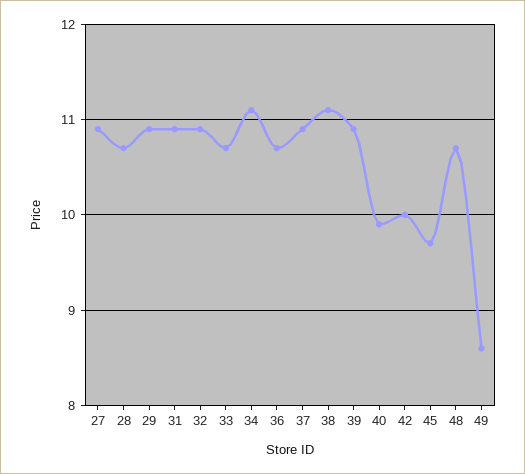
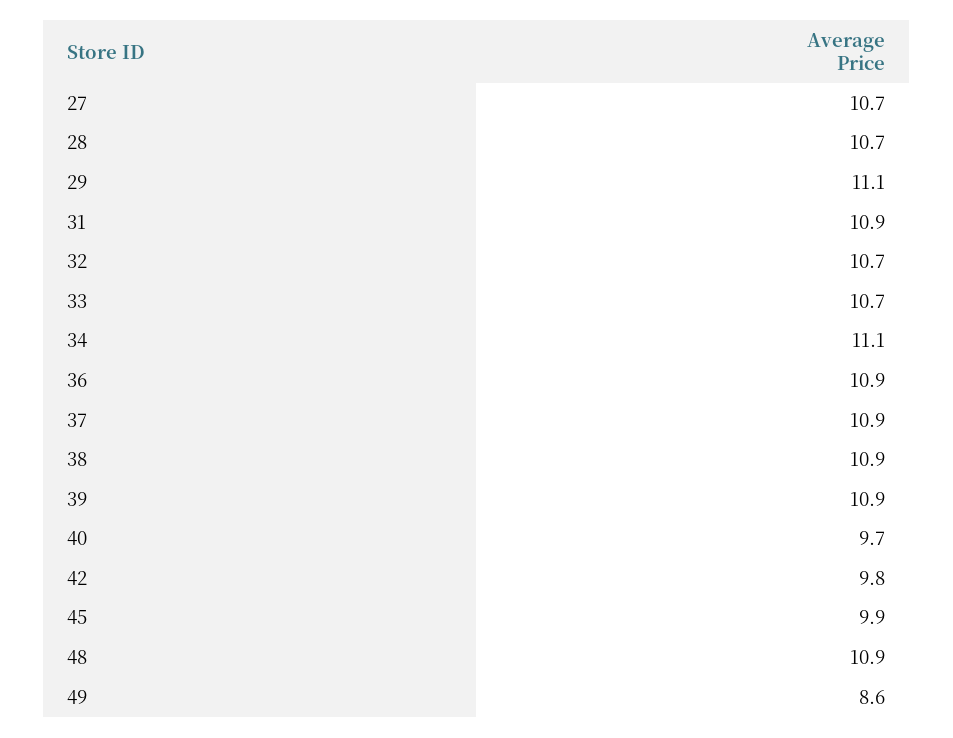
  {
-   "27": 10.9,
+   "27": 10.7,
    "28": 10.7,
-   "29": 10.9,
+   "29": 11.1,
    "31": 10.9,
-   "32": 10.9,
+   "32": 10.7,
    "33": 10.7,
    "34": 11.1,
-   "36": 10.7,
+   "36": 10.9,
    "37": 10.9,
-   "38": 11.1,
+   "38": 10.9,
    "39": 10.9,
-   "40": 9.9,
+   "40": 9.7,
-   "42": 10,
+   "42": 9.8,
-   "45": 9.7,
+   "45": 9.9,
-   "48": 10.7,
+   "48": 10.9,
    "49": 8.6
  }

